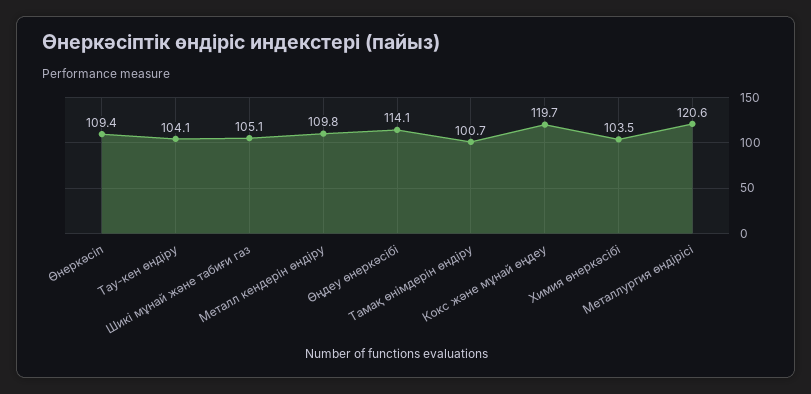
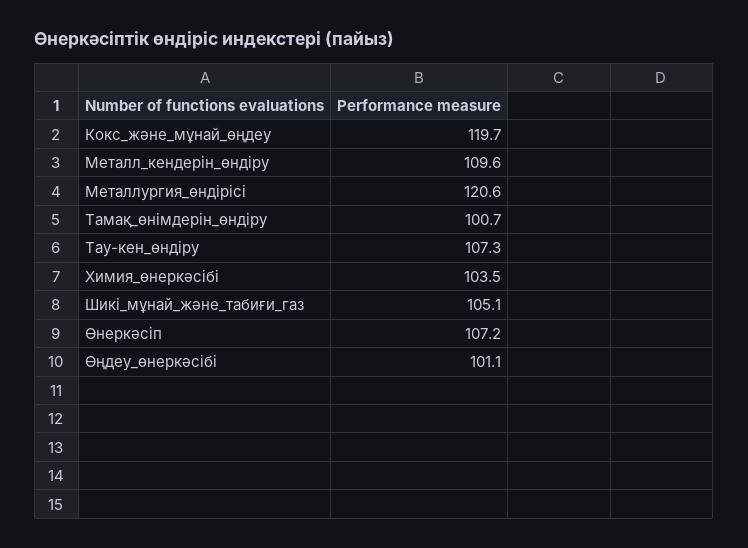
  {
-   "Өнеркәсіп": 109.4,
+   "Өнеркәсіп": 107.2,
-   "Тау-кен өндіру": 104.1,
+   "Тау-кен өндіру": 107.3,
    "Шикі мұнай және табиғи газ": 105.1,
-   "Металл кендерін өндіру": 109.8,
+   "Металл кендерін өндіру": 109.6,
-   "Өңдеу өнеркәсібі": 114.1,
+   "Өңдеу өнеркәсібі": 101.1,
    "Тамақ өнімдерін өндіру": 100.7,
    "Кокс және мұнай өңдеу": 119.7,
    "Химия өнеркәсібі": 103.5,
    "Металлургия өндірісі": 120.6
  }

